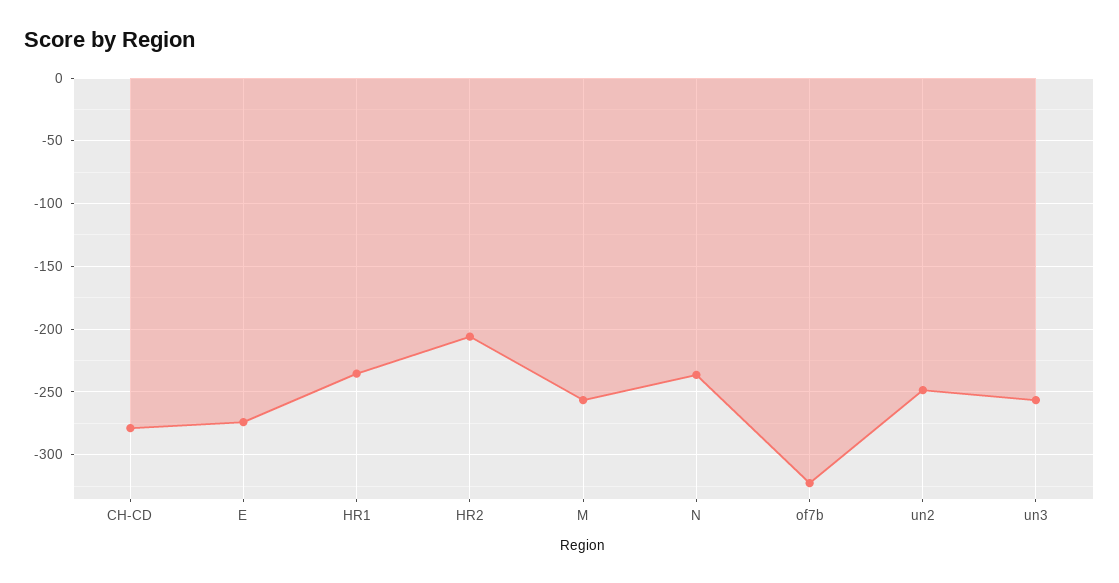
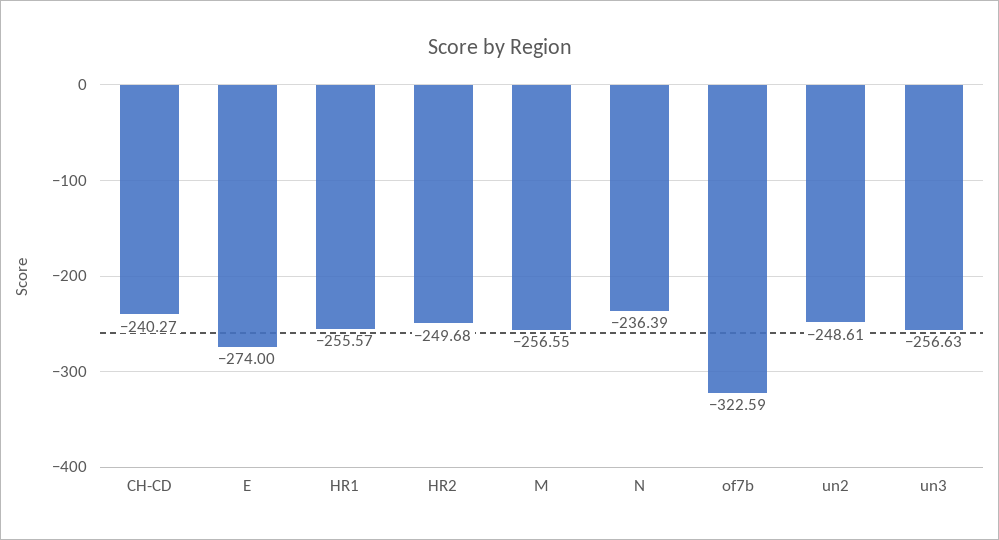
  {
-   "CH-CD": -280,
+   "CH-CD": -240.27,
    "E": -274,
-   "HR1": -235,
+   "HR1": -255.57,
-   "HR2": -205,
+   "HR2": -249.68,
    "M": -256.55,
    "N": -236.39,
    "of7b": -322.59,
    "un2": -248.61,
    "un3": -256.63
  }

